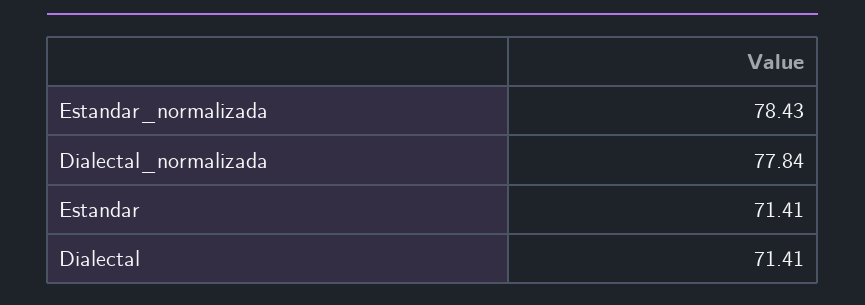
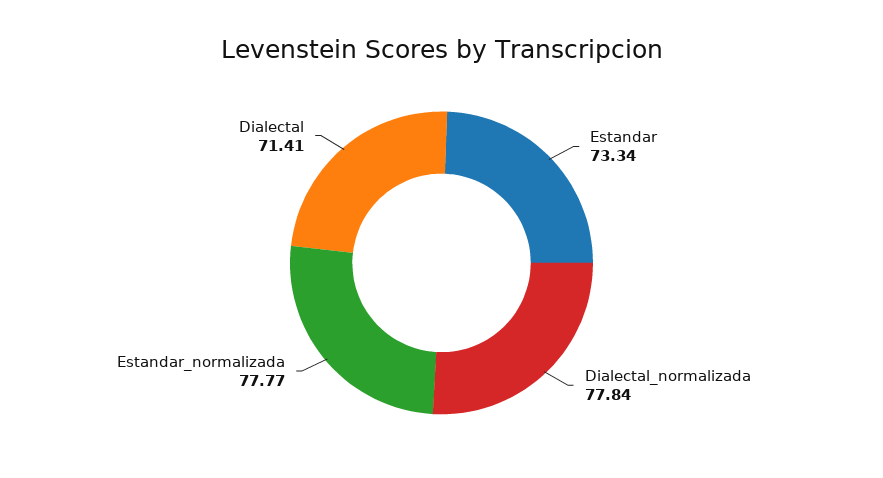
  {
-   "Estandar_normalizada": 78.43,
+   "Estandar_normalizada": 77.77,
    "Dialectal_normalizada": 77.84,
-   "Estandar": 71.41,
+   "Estandar": 73.34,
    "Dialectal": 71.41
  }

